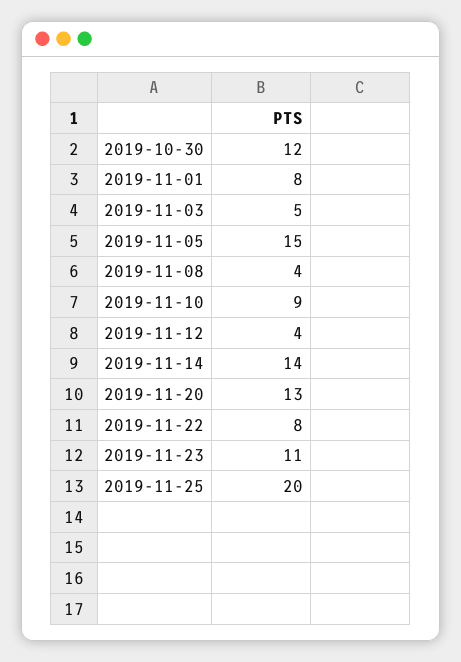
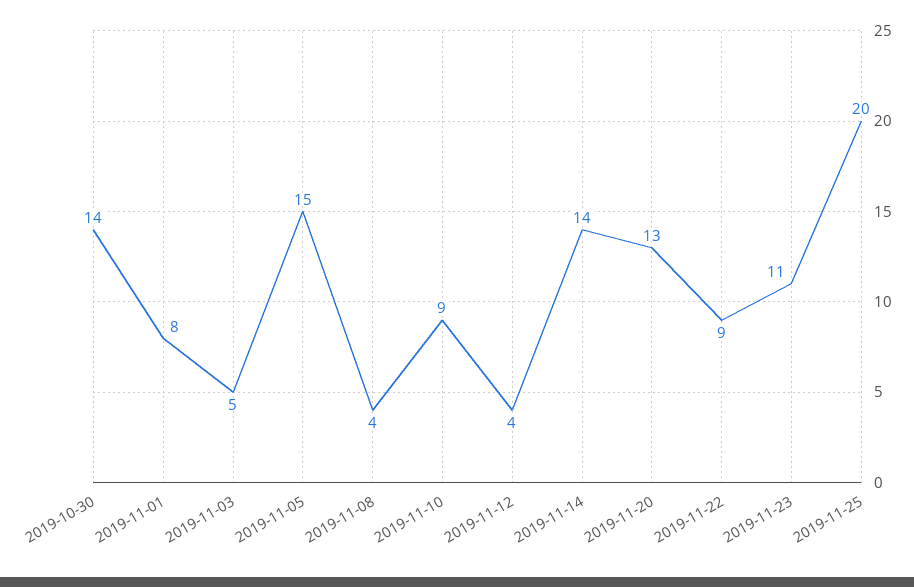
  {
-   "2019-10-30": 12,
+   "2019-10-30": 14,
    "2019-11-01": 8,
    "2019-11-03": 5,
    "2019-11-05": 15,
    "2019-11-08": 4,
    "2019-11-10": 9,
    "2019-11-12": 4,
    "2019-11-14": 14,
    "2019-11-20": 13,
-   "2019-11-22": 8,
+   "2019-11-22": 9,
    "2019-11-23": 11,
    "2019-11-25": 20
  }

